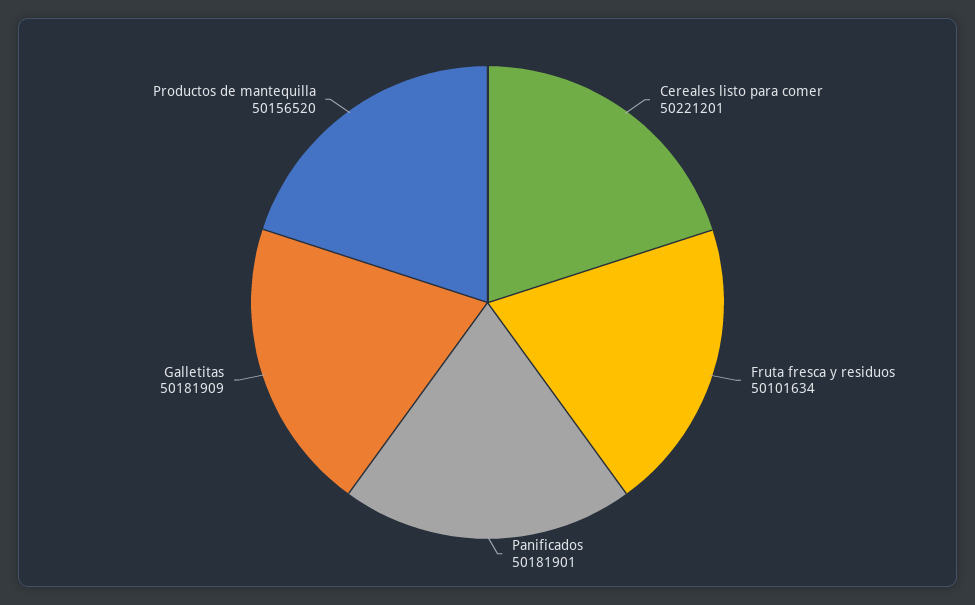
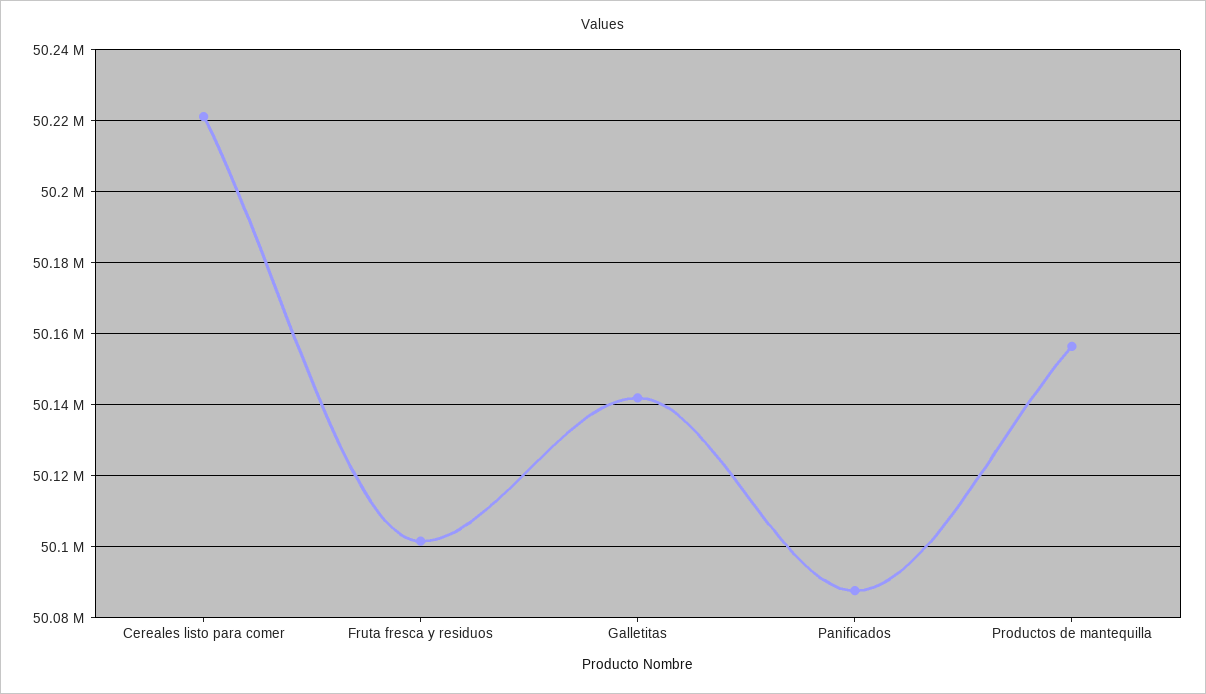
  {
    "Cereales listo para comer": 50221201,
    "Fruta fresca y residuos": 50101634,
-   "Panificados": 50181901,
+   "Panificados": 50088000,
-   "Galletitas": 50181909,
+   "Galletitas": 50142000,
    "Productos de mantequilla": 50156520
  }

